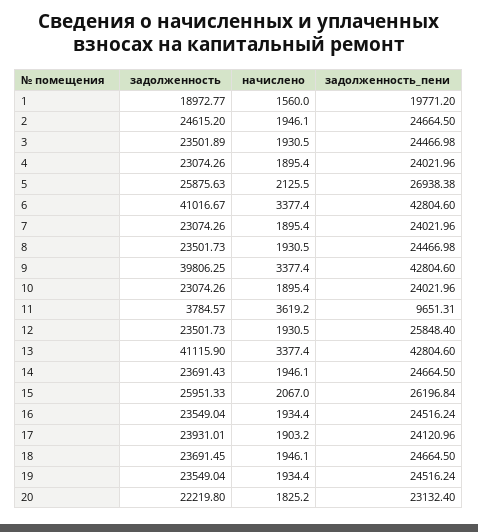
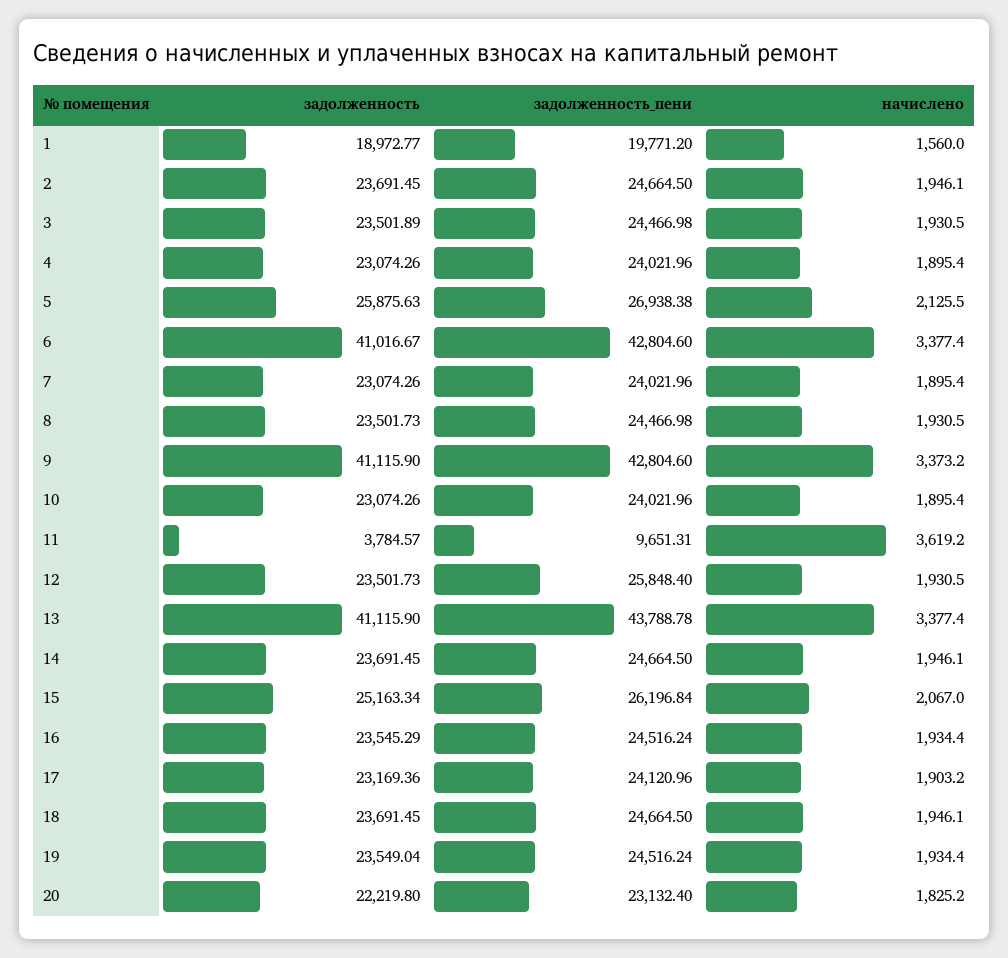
  {
    "задолженность": {
      "1": 18972.77,
-     "2": 24615.2,
+     "2": 23691.45,
      "3": 23501.89,
      "4": 23074.26,
      "5": 25875.63,
      "6": 41016.67,
      "7": 23074.26,
      "8": 23501.73,
-     "9": 39806.25,
+     "9": 41115.9,
      "10": 23074.26,
      "11": 3784.57,
      "12": 23501.73,
      "13": 41115.9,
-     "14": 23691.43,
+     "14": 23691.45,
-     "15": 25951.33,
+     "15": 25163.34,
-     "16": 23549.04,
+     "16": 23545.29,
-     "17": 23931.01,
+     "17": 23169.36,
      "18": 23691.45,
      "19": 23549.04,
      "20": 22219.8
    },
    "начислено": {
      "1": 1560,
      "2": 1946.1,
      "3": 1930.5,
      "4": 1895.4,
      "5": 2125.5,
      "6": 3377.4,
      "7": 1895.4,
      "8": 1930.5,
-     "9": 3377.4,
+     "9": 3373.2,
      "10": 1895.4,
      "11": 3619.2,
      "12": 1930.5,
      "13": 3377.4,
      "14": 1946.1,
      "15": 2067,
      "16": 1934.4,
      "17": 1903.2,
      "18": 1946.1,
      "19": 1934.4,
      "20": 1825.2
    },
    "задолженность_пени": {
      "1": 19771.2,
      "2": 24664.5,
      "3": 24466.98,
      "4": 24021.96,
      "5": 26938.38,
      "6": 42804.6,
      "7": 24021.96,
      "8": 24466.98,
      "9": 42804.6,
      "10": 24021.96,
      "11": 9651.31,
      "12": 25848.4,
-     "13": 42804.6,
+     "13": 43788.78,
      "14": 24664.5,
      "15": 26196.84,
      "16": 24516.24,
      "17": 24120.96,
      "18": 24664.5,
      "19": 24516.24,
      "20": 23132.4
    }
  }

